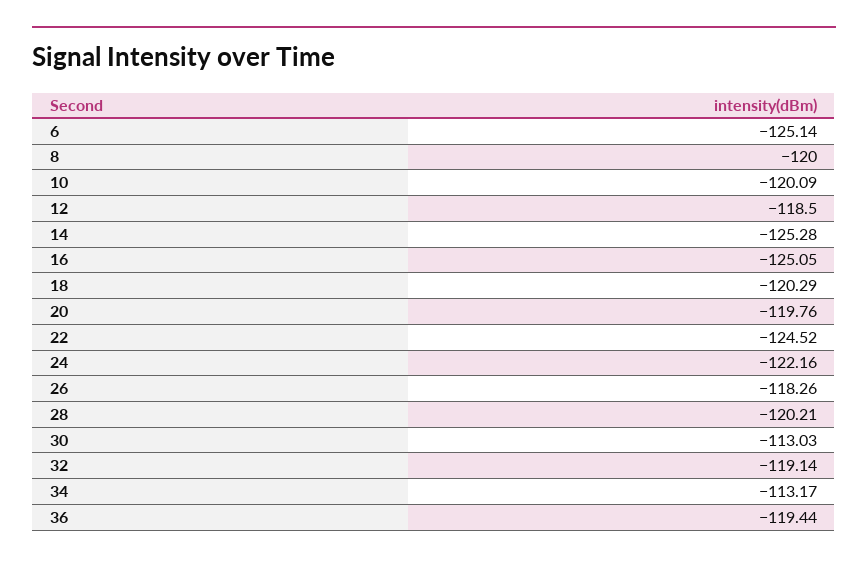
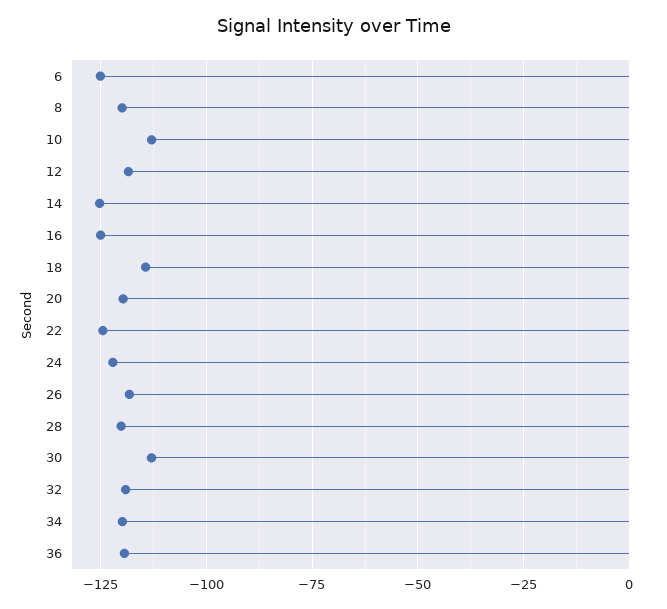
  {
    "6": -125.14,
    "8": -120,
-   "10": -120.09,
+   "10": -112.5,
    "12": -118.5,
    "14": -125.28,
    "16": -125.05,
-   "18": -120.29,
+   "18": -115,
    "20": -119.76,
    "22": -124.52,
    "24": -122.16,
    "26": -118.26,
    "28": -120.21,
    "30": -113.03,
    "32": -119.14,
-   "34": -113.17,
+   "34": -120,
    "36": -119.44
  }

